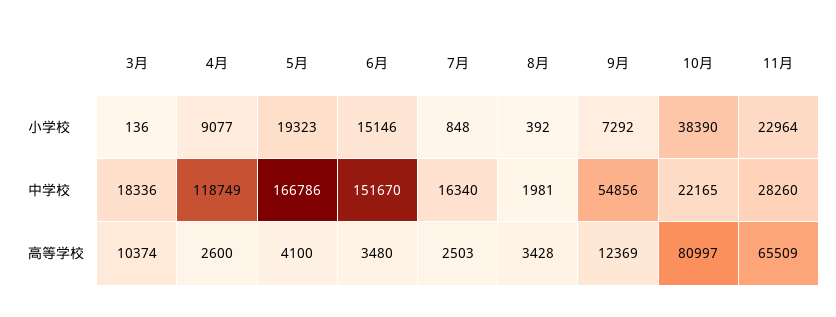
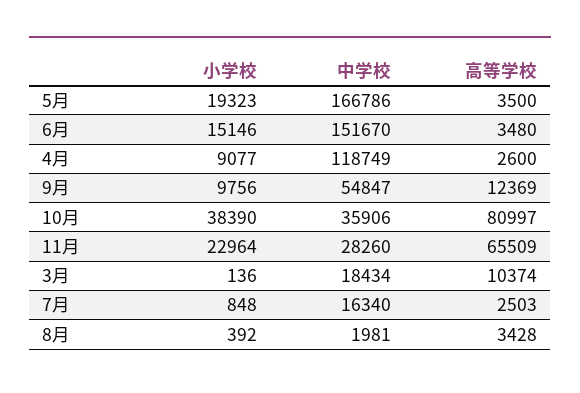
  {
    "3月": {
      "小学校": 136,
-     "中学校": 18336,
+     "中学校": 18434,
      "高等学校": 10374
    },
    "4月": {
      "小学校": 9077,
      "中学校": 118749,
      "高等学校": 2600
    },
    "5月": {
      "小学校": 19323,
      "中学校": 166786,
-     "高等学校": 4100
+     "高等学校": 3500
    },
    "6月": {
      "小学校": 15146,
      "中学校": 151670,
      "高等学校": 3480
    },
    "7月": {
      "小学校": 848,
      "中学校": 16340,
      "高等学校": 2503
    },
    "8月": {
      "小学校": 392,
      "中学校": 1981,
      "高等学校": 3428
    },
    "9月": {
-     "小学校": 7292,
+     "小学校": 9756,
-     "中学校": 54856,
+     "中学校": 54847,
      "高等学校": 12369
    },
    "10月": {
      "小学校": 38390,
-     "中学校": 22165,
+     "中学校": 35906,
      "高等学校": 80997
    },
    "11月": {
      "小学校": 22964,
      "中学校": 28260,
      "高等学校": 65509
    }
  }

